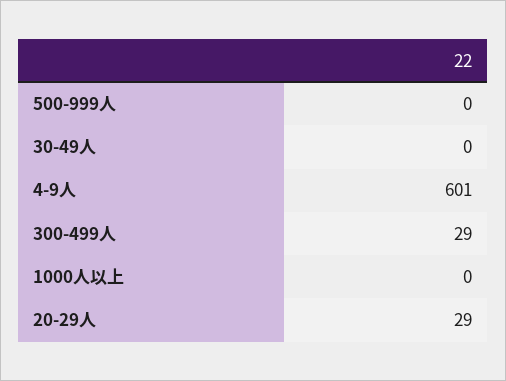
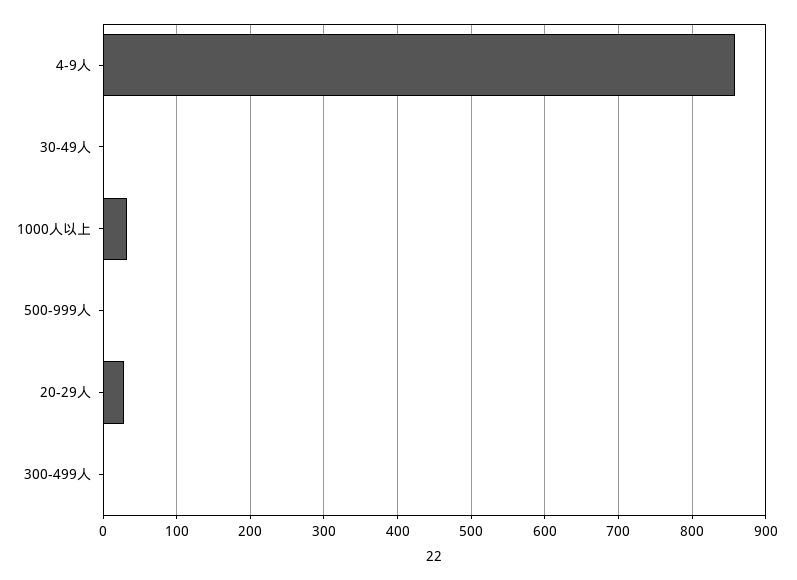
  {
    "500-999人": 0,
    "30-49人": 0,
-   "4-9人": 601,
+   "4-9人": 860,
-   "300-499人": 29,
+   "300-499人": 0,
-   "1000人以上": 0,
+   "1000人以上": 30,
    "20-29人": 29
  }

